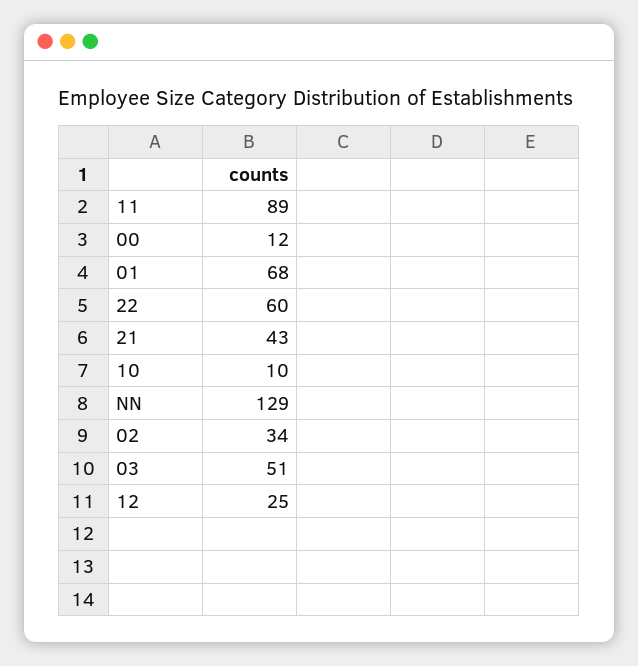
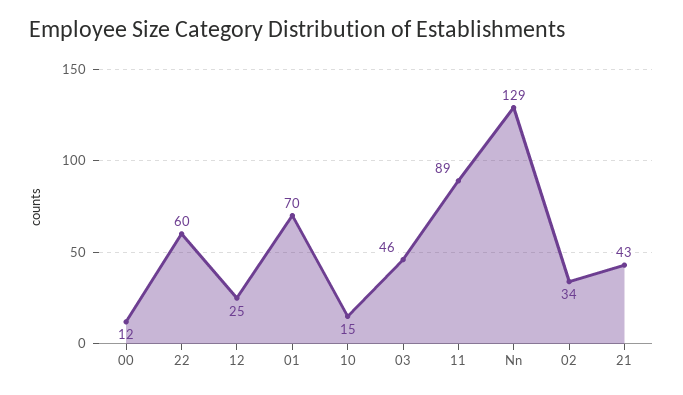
  {
    "11": 89,
    "00": 12,
-   "01": 68,
+   "01": 70,
    "22": 60,
    "21": 43,
-   "10": 10,
+   "10": 15,
    "NN": 129,
    "02": 34,
-   "03": 51,
+   "03": 46,
    "12": 25
  }

